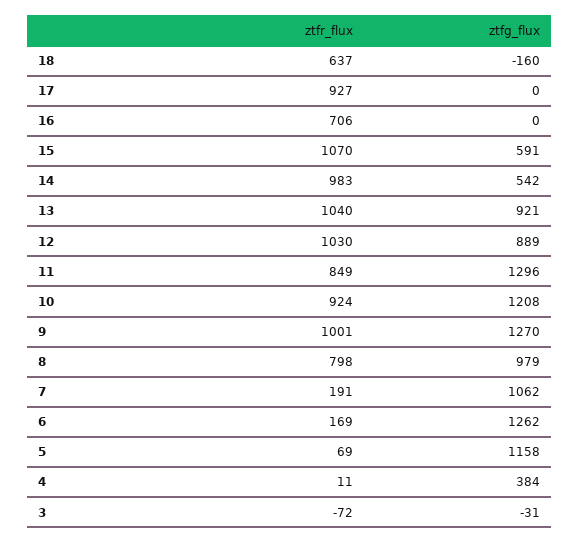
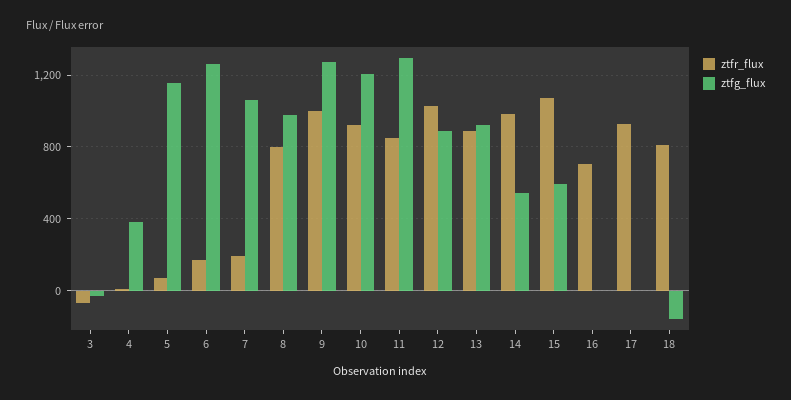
  {
    "ztfr_flux": {
-     "18": 637,
+     "18": 800,
      "17": 927,
      "16": 706,
      "15": 1070,
      "14": 983,
-     "13": 1040,
+     "13": 900,
      "12": 1030,
      "11": 849,
      "10": 924,
      "9": 1001,
      "8": 798,
      "7": 191,
      "6": 169,
      "5": 69,
      "4": 11,
      "3": -72
    },
    "ztfg_flux": {
      "18": -160,
      "17": 0,
      "16": 0,
      "15": 591,
      "14": 542,
      "13": 921,
      "12": 889,
      "11": 1296,
      "10": 1208,
      "9": 1270,
      "8": 979,
      "7": 1062,
      "6": 1262,
      "5": 1158,
      "4": 384,
      "3": -31
    }
  }

